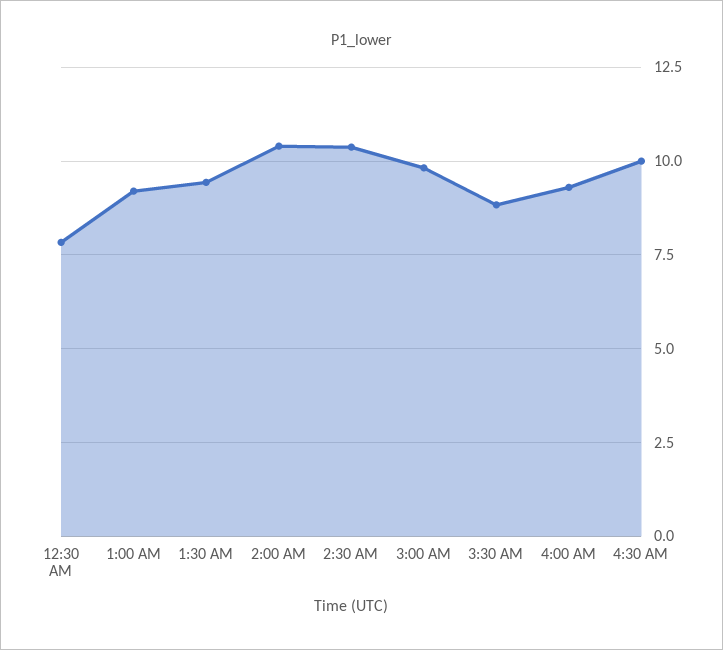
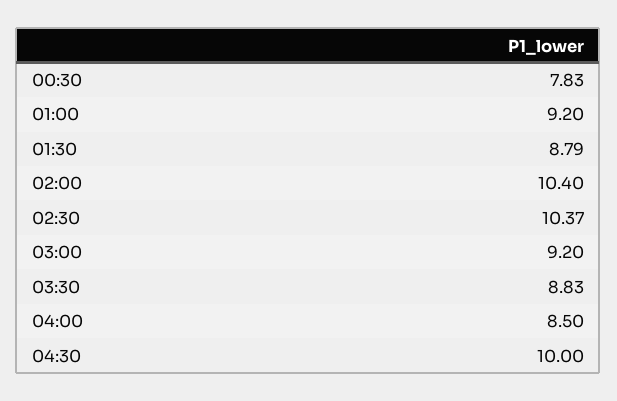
  {
    "12:30 AM": 7.83,
    "1:00 AM": 9.2,
-   "1:30 AM": 9.5,
+   "1:30 AM": 8.79,
    "2:00 AM": 10.4,
    "2:30 AM": 10.37,
-   "3:00 AM": 9.75,
+   "3:00 AM": 9.2,
    "3:30 AM": 8.83,
-   "4:00 AM": 9.25,
+   "4:00 AM": 8.5,
    "4:30 AM": 10
  }

